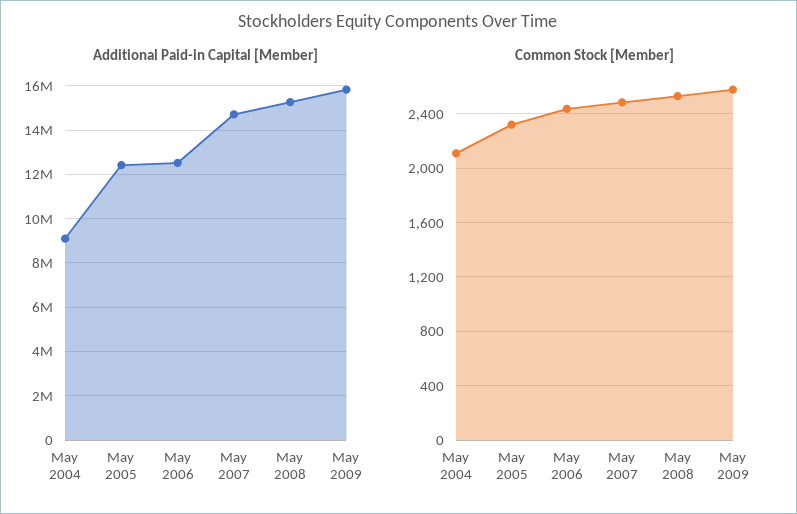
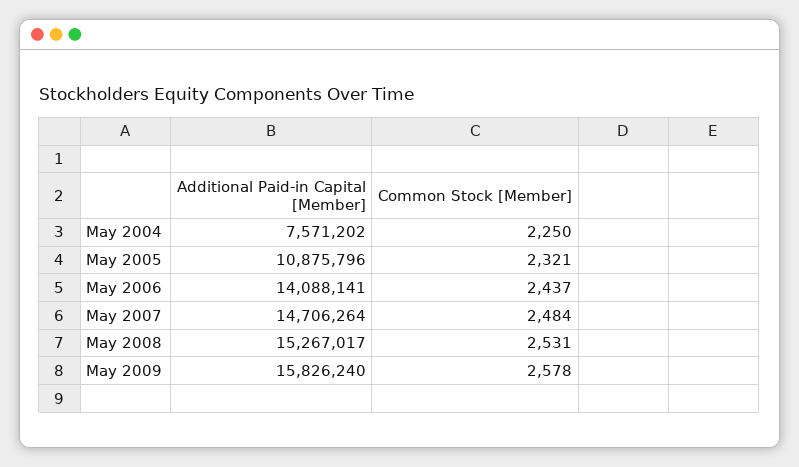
  {
    "Additional Paid-in Capital [Member]": {
-     "May 2004": 9000000,
+     "May 2004": 7571202,
-     "May 2005": 12500000,
+     "May 2005": 10875796,
-     "May 2006": 12500000,
+     "May 2006": 14088141,
      "May 2007": 14706264,
      "May 2008": 15267017,
      "May 2009": 15826240
    },
    "Common Stock [Member]": {
-     "May 2004": 2100,
+     "May 2004": 2250,
      "May 2005": 2321,
      "May 2006": 2437,
      "May 2007": 2484,
      "May 2008": 2531,
      "May 2009": 2578
    }
  }

